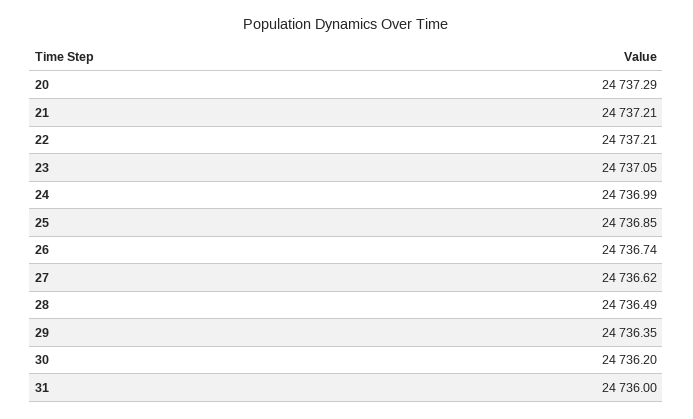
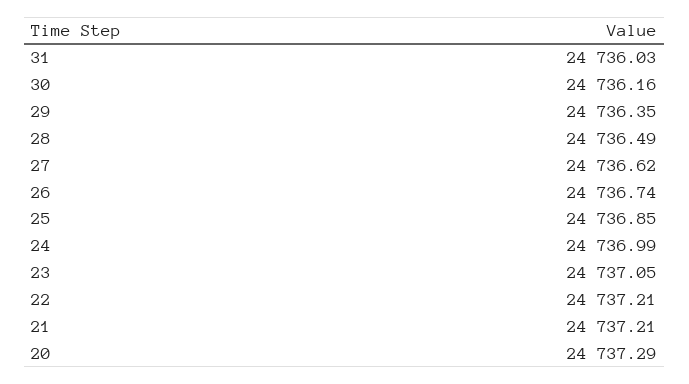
  {
    "20": 24737.29,
    "21": 24737.21,
    "22": 24737.21,
    "23": 24737.05,
    "24": 24736.99,
    "25": 24736.85,
    "26": 24736.74,
    "27": 24736.62,
    "28": 24736.49,
    "29": 24736.35,
-   "30": 24736.2,
+   "30": 24736.16,
-   "31": 24736
+   "31": 24736.03
  }

